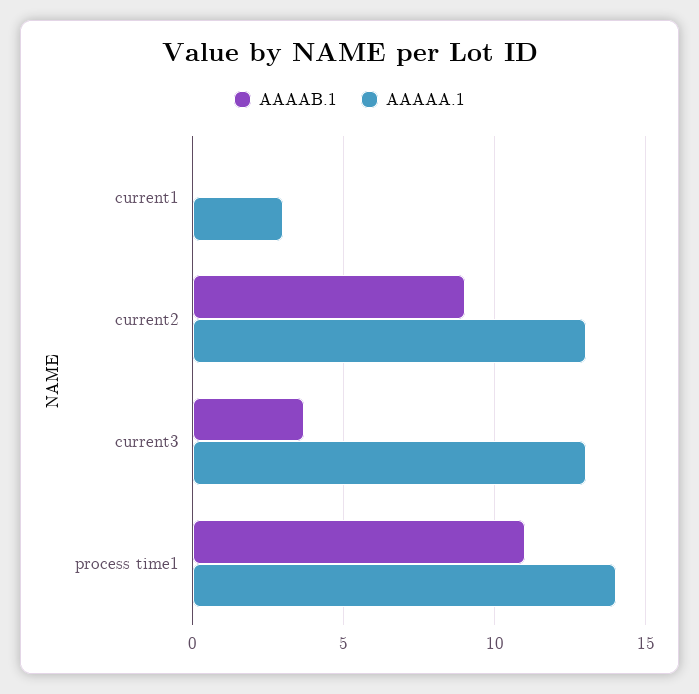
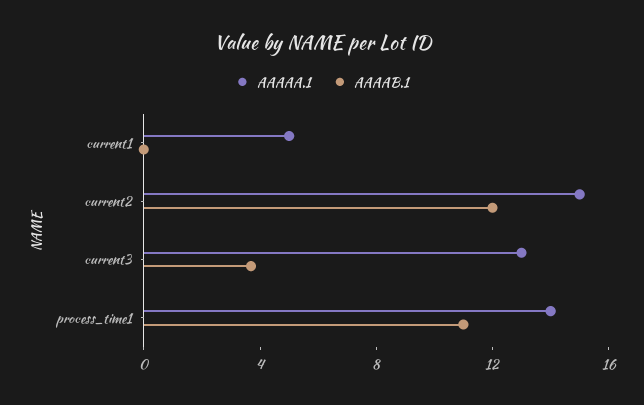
  {
    "AAAAB.1": {
      "current1": 0,
-     "current2": 9,
+     "current2": 12,
      "current3": 3.5,
      "process time1": 11
    },
    "AAAAA.1": {
-     "current1": 3,
+     "current1": 5,
-     "current2": 13,
+     "current2": 15,
      "current3": 13,
      "process time1": 14
    }
  }

